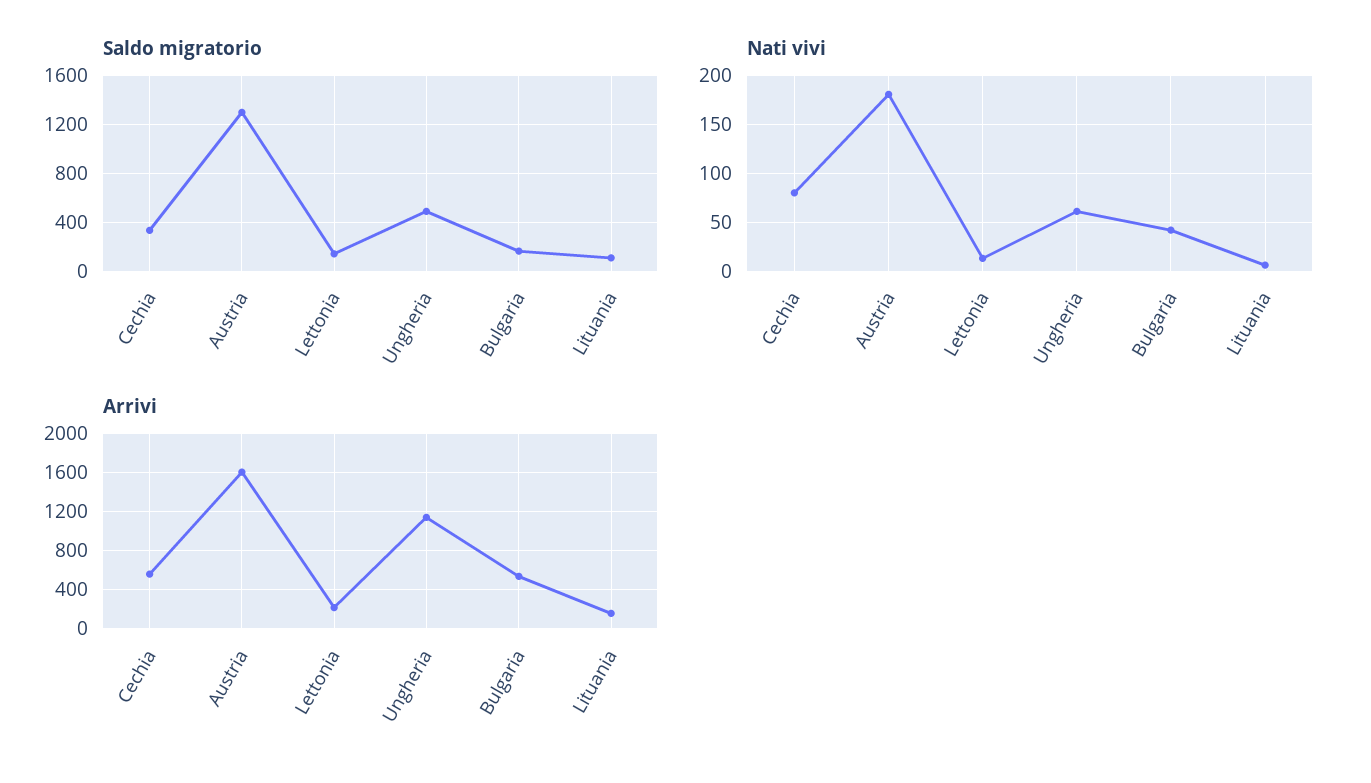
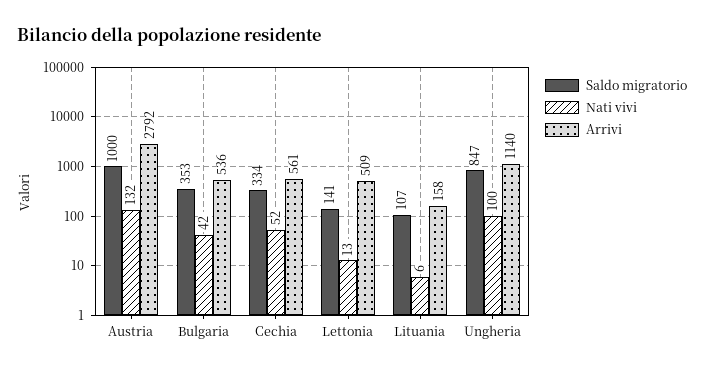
  {
    "Saldo migratorio": {
      "Cechia": 334,
-     "Austria": 1300,
+     "Austria": 1000,
      "Lettonia": 141,
-     "Ungheria": 500,
+     "Ungheria": 847,
-     "Bulgaria": 150,
+     "Bulgaria": 353,
      "Lituania": 107
    },
    "Nati vivi": {
-     "Cechia": 80,
+     "Cechia": 52,
-     "Austria": 180,
+     "Austria": 132,
      "Lettonia": 13,
-     "Ungheria": 60,
+     "Ungheria": 100,
      "Bulgaria": 42,
      "Lituania": 6
    },
    "Arrivi": {
      "Cechia": 561,
-     "Austria": 1600,
+     "Austria": 2792,
-     "Lettonia": 200,
+     "Lettonia": 509,
      "Ungheria": 1140,
      "Bulgaria": 536,
      "Lituania": 158
    }
  }

